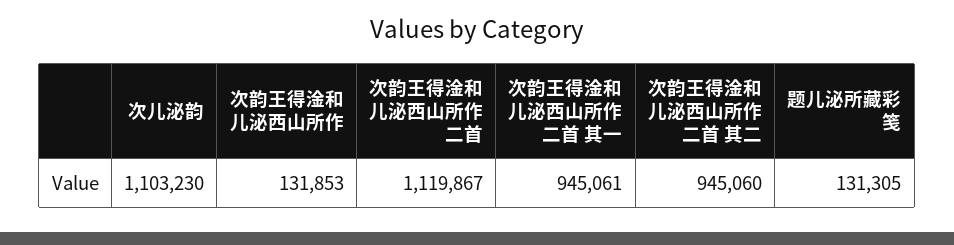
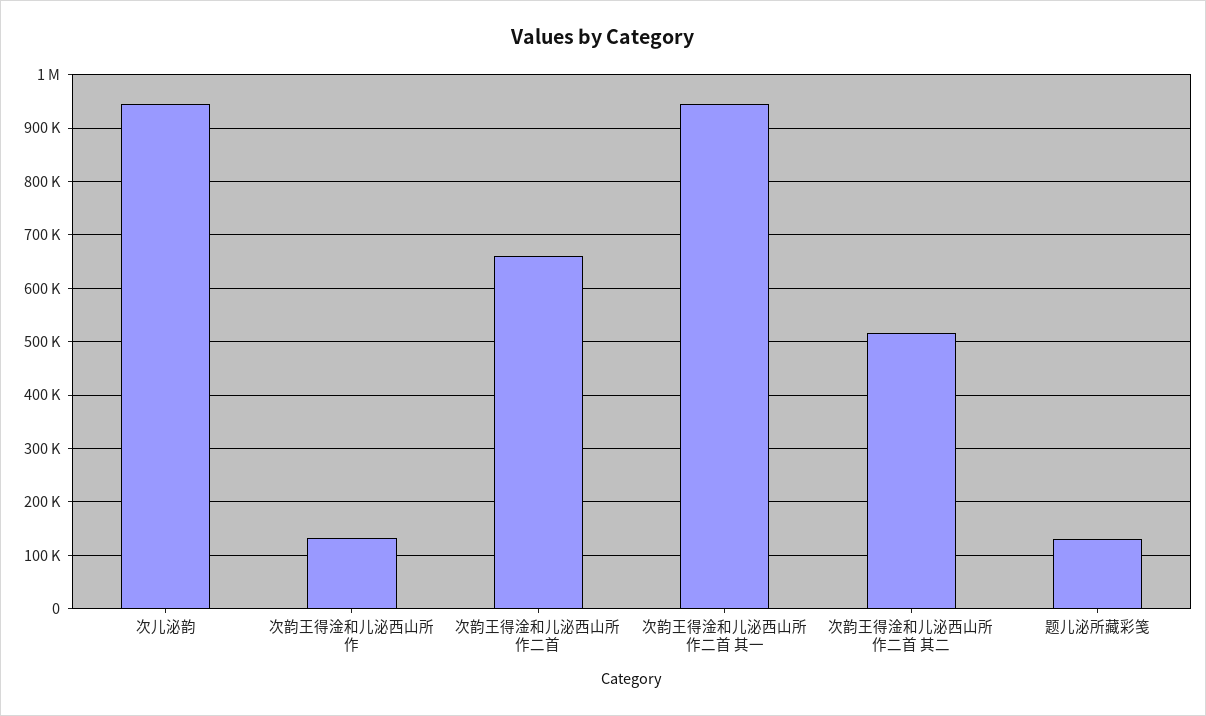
  {
-   "次儿泌韵": 1103230,
+   "次儿泌韵": 940000,
    "次韵王得淦和儿泌西山所作": 131853,
-   "次韵王得淦和儿泌西山所作二首": 1119867,
+   "次韵王得淦和儿泌西山所作二首": 660000,
    "次韵王得淦和儿泌西山所作二首 其一": 945061,
-   "次韵王得淦和儿泌西山所作二首 其二": 945060,
+   "次韵王得淦和儿泌西山所作二首 其二": 520000,
    "题儿泌所藏彩笺": 131305
  }

